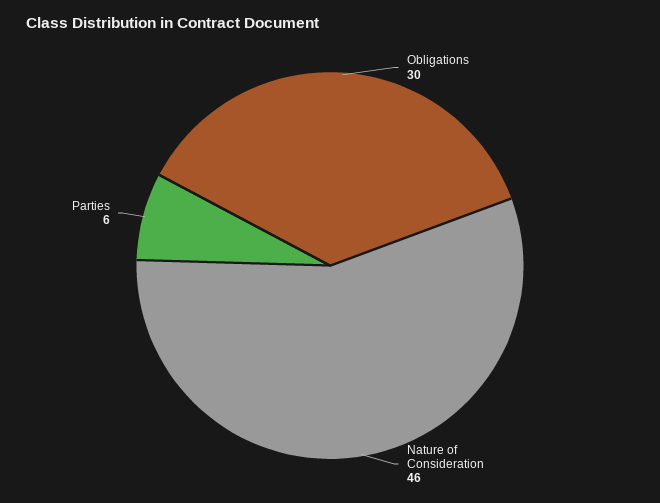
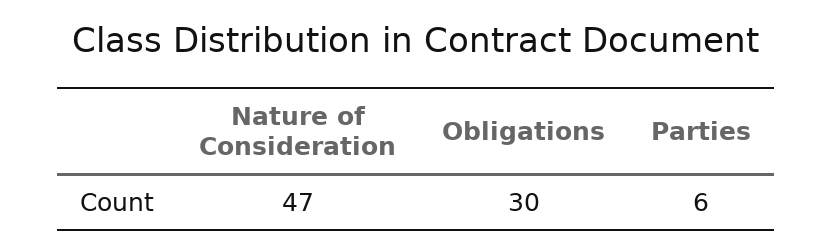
  {
    "Obligations": 30,
-   "Nature of Consideration": 46,
+   "Nature of Consideration": 47,
    "Parties": 6
  }

